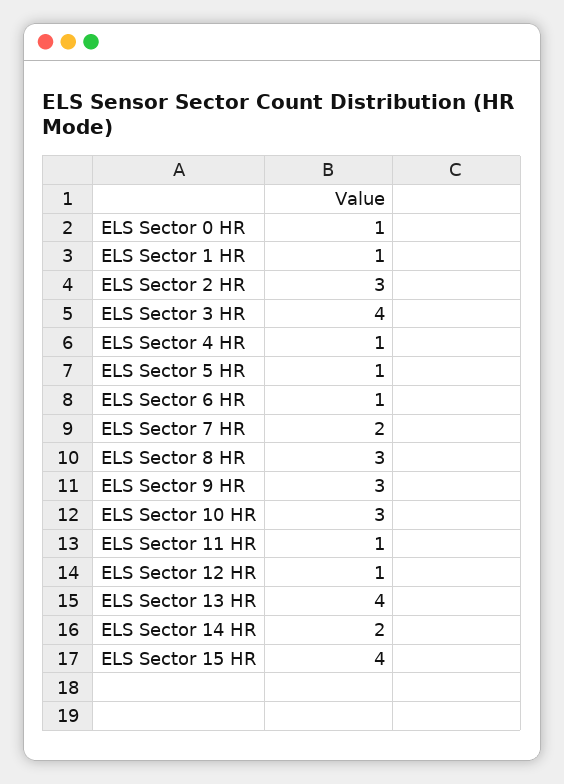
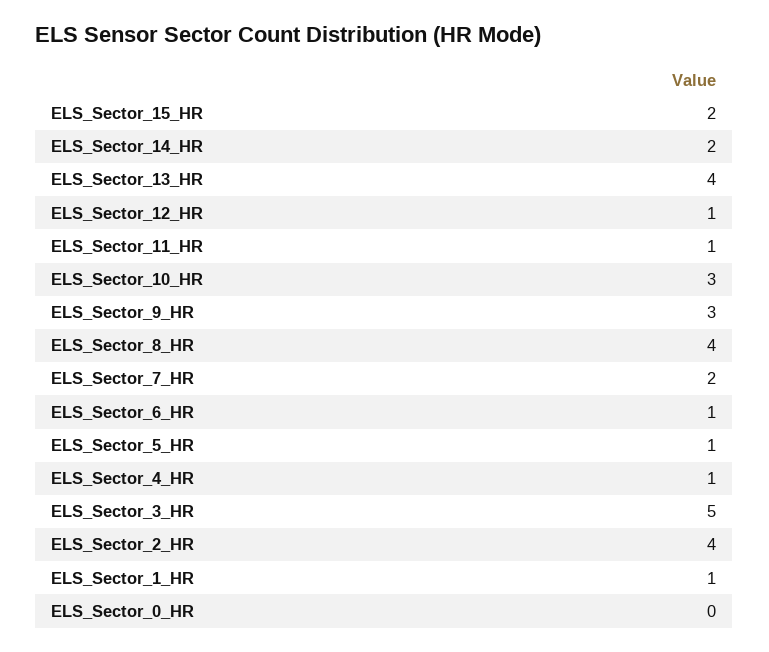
  {
-   "ELS Sector 0 HR": 1,
+   "ELS Sector 0 HR": 0,
    "ELS Sector 1 HR": 1,
-   "ELS Sector 2 HR": 3,
+   "ELS Sector 2 HR": 4,
-   "ELS Sector 3 HR": 4,
+   "ELS Sector 3 HR": 5,
    "ELS Sector 4 HR": 1,
    "ELS Sector 5 HR": 1,
    "ELS Sector 6 HR": 1,
    "ELS Sector 7 HR": 2,
-   "ELS Sector 8 HR": 3,
+   "ELS Sector 8 HR": 4,
    "ELS Sector 9 HR": 3,
    "ELS Sector 10 HR": 3,
    "ELS Sector 11 HR": 1,
    "ELS Sector 12 HR": 1,
    "ELS Sector 13 HR": 4,
    "ELS Sector 14 HR": 2,
-   "ELS Sector 15 HR": 4
+   "ELS Sector 15 HR": 2
  }

